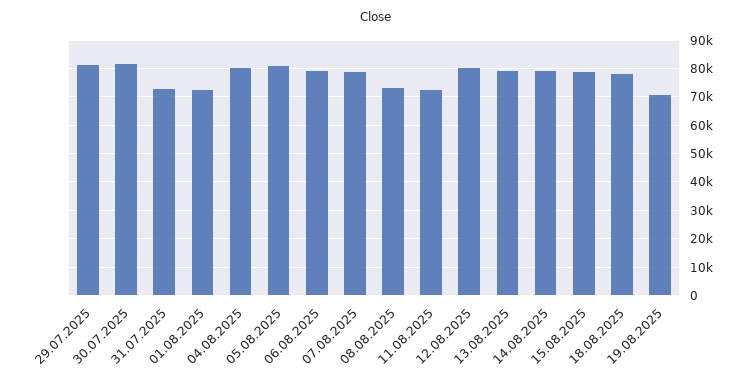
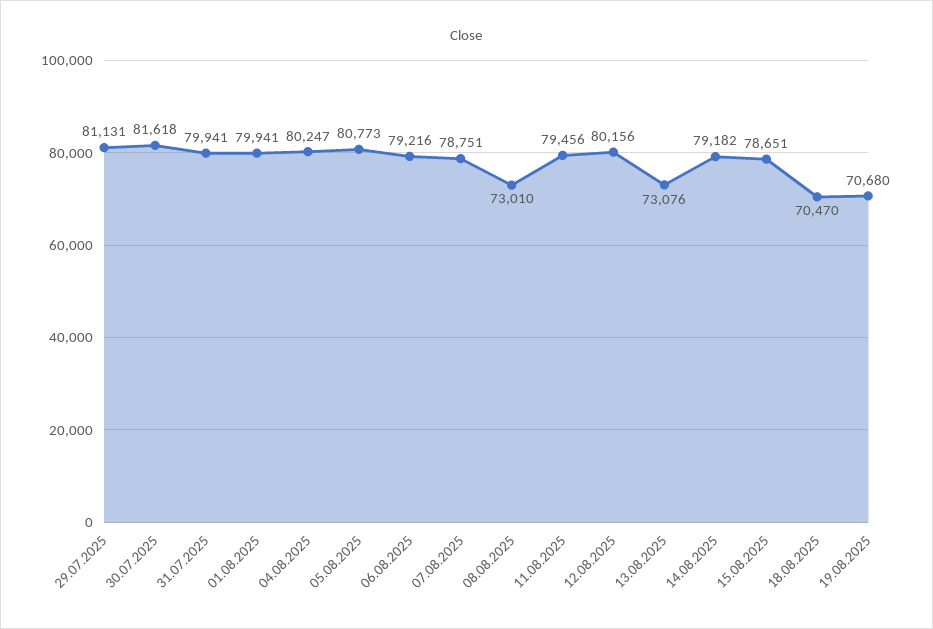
  {
    "29.07.2025": 81131,
    "30.07.2025": 81618,
-   "31.07.2025": 72500,
+   "31.07.2025": 79941,
-   "01.08.2025": 72500,
+   "01.08.2025": 79941,
    "04.08.2025": 80247,
    "05.08.2025": 80773,
    "06.08.2025": 79216,
    "07.08.2025": 78751,
    "08.08.2025": 73010,
-   "11.08.2025": 72500,
+   "11.08.2025": 79456,
    "12.08.2025": 80156,
-   "13.08.2025": 80000,
+   "13.08.2025": 73076,
    "14.08.2025": 79182,
    "15.08.2025": 78651,
-   "18.08.2025": 77500,
+   "18.08.2025": 70470,
    "19.08.2025": 70680
  }

